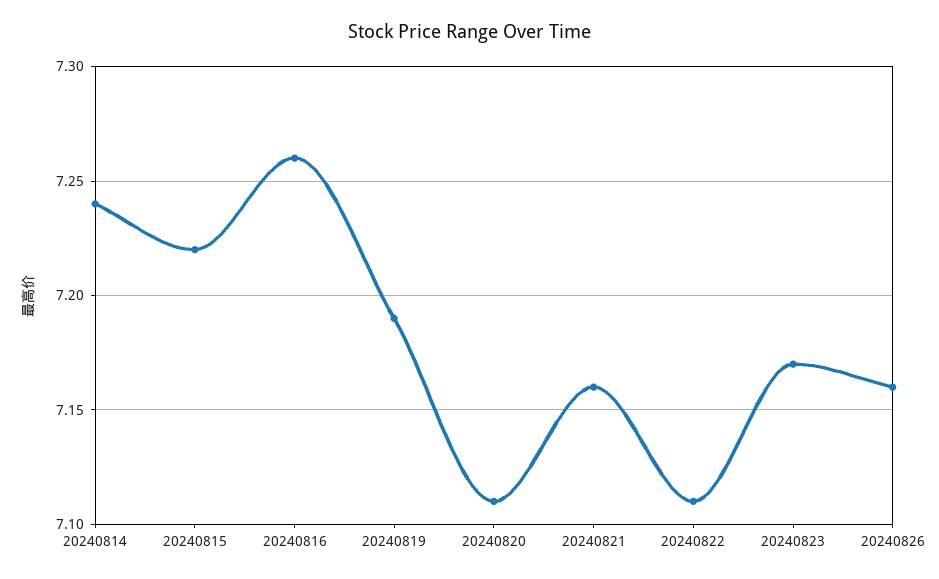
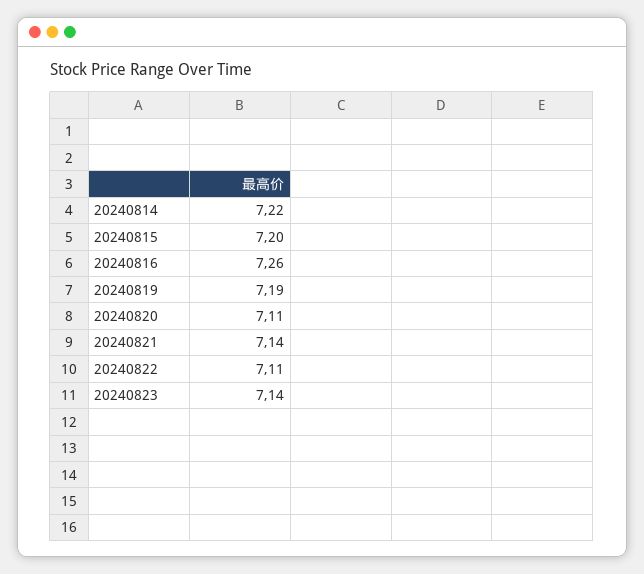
  {
-   "20240814": 7.24,
+   "20240814": 7.22,
-   "20240815": 7.22,
+   "20240815": 7.2,
    "20240816": 7.26,
    "20240819": 7.19,
    "20240820": 7.11,
-   "20240821": 7.16,
+   "20240821": 7.14,
    "20240822": 7.11,
-   "20240823": 7.17,
+   "20240823": 7.14
-   "20240826": 7.16
  }

